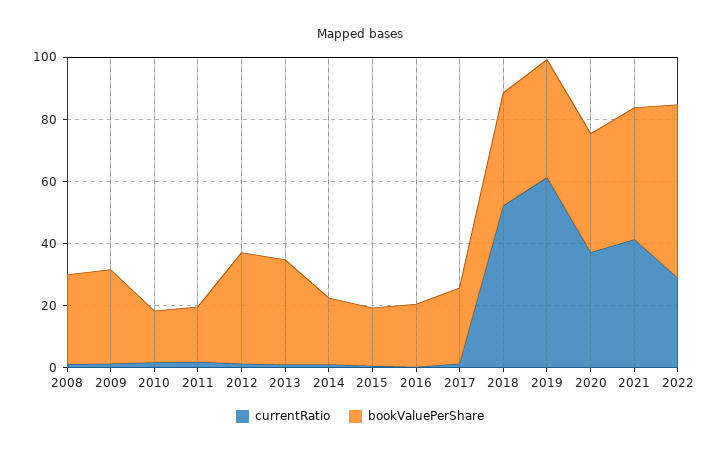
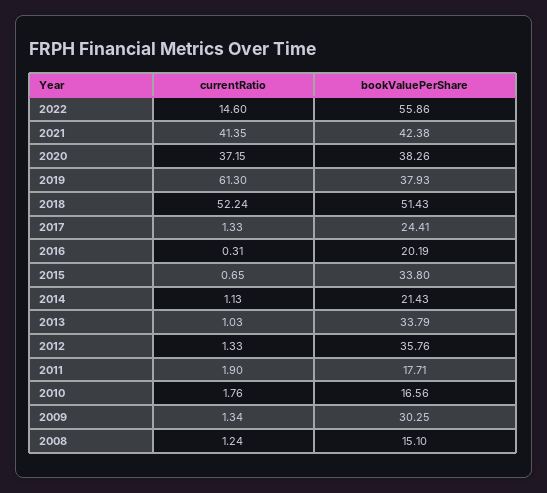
  {
    "currentRatio": {
      "2008": 1.24,
      "2009": 1.34,
      "2010": 1.76,
      "2011": 1.9,
      "2012": 1.33,
      "2013": 1.03,
      "2014": 1.13,
      "2015": 0.65,
      "2016": 0.31,
      "2017": 1.33,
      "2018": 52.24,
      "2019": 61.3,
      "2020": 37.15,
      "2021": 41.35,
-     "2022": 30
+     "2022": 14.6
    },
    "bookValuePerShare": {
-     "2008": 30,
+     "2008": 15.1,
      "2009": 30.25,
      "2010": 16.56,
      "2011": 17.71,
      "2012": 35.76,
      "2013": 33.79,
      "2014": 21.43,
-     "2015": 20,
+     "2015": 33.8,
      "2016": 20.19,
      "2017": 24.41,
-     "2018": 35,
+     "2018": 51.43,
      "2019": 37.93,
      "2020": 38.26,
      "2021": 42.38,
      "2022": 55.86
    }
  }

